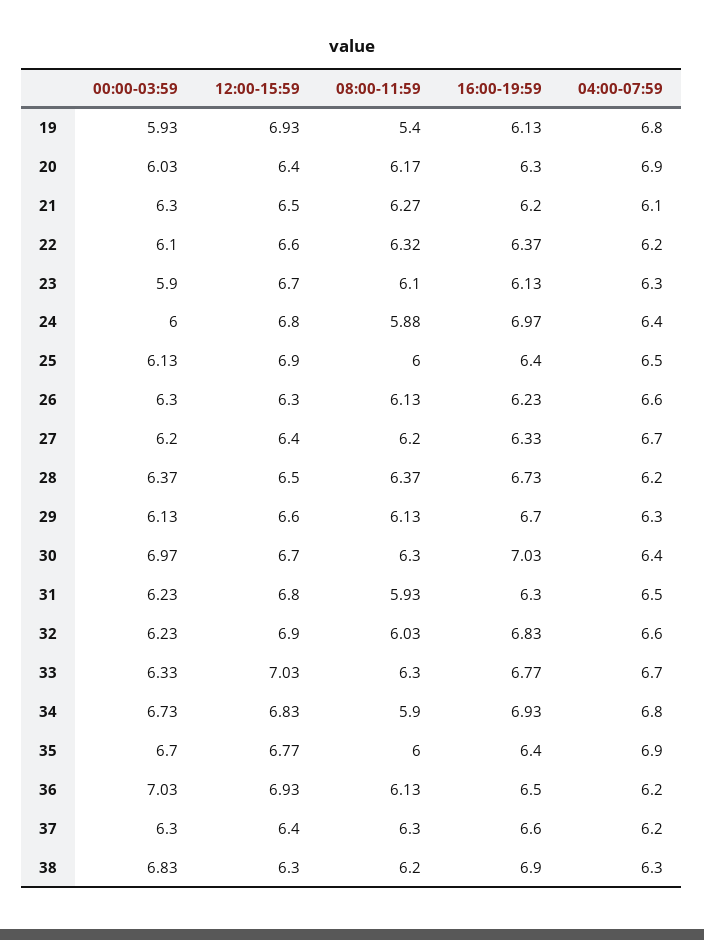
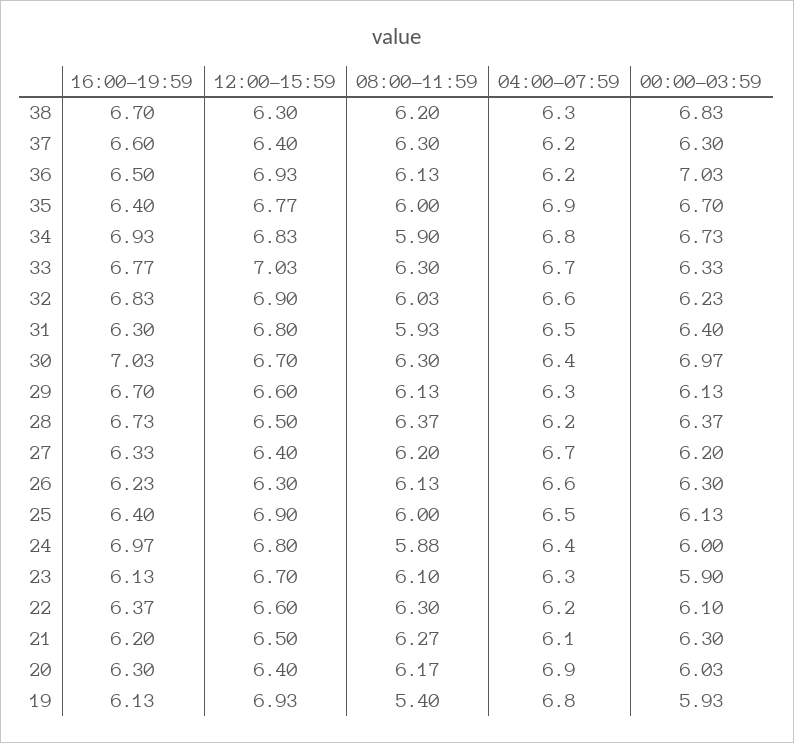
  {
    "00:00-03:59": {
      "19": 5.93,
      "20": 6.03,
      "21": 6.3,
      "22": 6.1,
      "23": 5.9,
      "24": 6,
      "25": 6.13,
      "26": 6.3,
      "27": 6.2,
      "28": 6.37,
      "29": 6.13,
      "30": 6.97,
-     "31": 6.23,
+     "31": 6.4,
      "32": 6.23,
      "33": 6.33,
      "34": 6.73,
      "35": 6.7,
      "36": 7.03,
      "37": 6.3,
      "38": 6.83
    },
    "12:00-15:59": {
      "19": 6.93,
      "20": 6.4,
      "21": 6.5,
      "22": 6.6,
      "23": 6.7,
      "24": 6.8,
      "25": 6.9,
      "26": 6.3,
      "27": 6.4,
      "28": 6.5,
      "29": 6.6,
      "30": 6.7,
      "31": 6.8,
      "32": 6.9,
      "33": 7.03,
      "34": 6.83,
      "35": 6.77,
      "36": 6.93,
      "37": 6.4,
      "38": 6.3
    },
    "08:00-11:59": {
      "19": 5.4,
      "20": 6.17,
      "21": 6.27,
-     "22": 6.32,
+     "22": 6.3,
      "23": 6.1,
      "24": 5.88,
      "25": 6,
      "26": 6.13,
      "27": 6.2,
      "28": 6.37,
      "29": 6.13,
      "30": 6.3,
      "31": 5.93,
      "32": 6.03,
      "33": 6.3,
      "34": 5.9,
      "35": 6,
      "36": 6.13,
      "37": 6.3,
      "38": 6.2
    },
    "16:00-19:59": {
      "19": 6.13,
      "20": 6.3,
      "21": 6.2,
      "22": 6.37,
      "23": 6.13,
      "24": 6.97,
      "25": 6.4,
      "26": 6.23,
      "27": 6.33,
      "28": 6.73,
      "29": 6.7,
      "30": 7.03,
      "31": 6.3,
      "32": 6.83,
      "33": 6.77,
      "34": 6.93,
      "35": 6.4,
      "36": 6.5,
      "37": 6.6,
-     "38": 6.9
+     "38": 6.7
    },
    "04:00-07:59": {
      "19": 6.8,
      "20": 6.9,
      "21": 6.1,
      "22": 6.2,
      "23": 6.3,
      "24": 6.4,
      "25": 6.5,
      "26": 6.6,
      "27": 6.7,
      "28": 6.2,
      "29": 6.3,
      "30": 6.4,
      "31": 6.5,
      "32": 6.6,
      "33": 6.7,
      "34": 6.8,
      "35": 6.9,
      "36": 6.2,
      "37": 6.2,
      "38": 6.3
    }
  }

